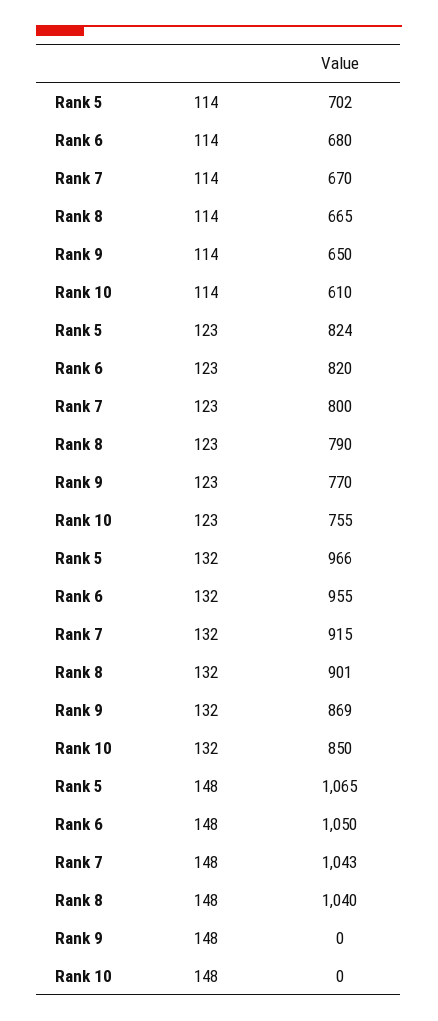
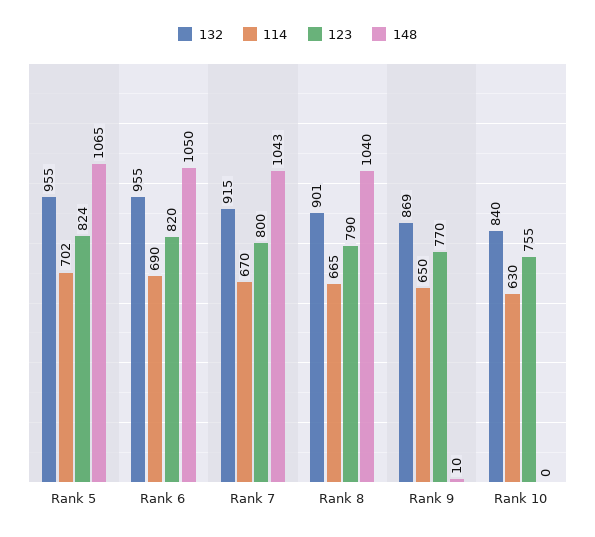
  {
    "114": {
      "Rank 5": 702,
-     "Rank 6": 680,
+     "Rank 6": 690,
      "Rank 7": 670,
      "Rank 8": 665,
      "Rank 9": 650,
-     "Rank 10": 610
+     "Rank 10": 630
    },
    "123": {
      "Rank 5": 824,
      "Rank 6": 820,
      "Rank 7": 800,
      "Rank 8": 790,
      "Rank 9": 770,
      "Rank 10": 755
    },
    "132": {
-     "Rank 5": 966,
+     "Rank 5": 955,
      "Rank 6": 955,
      "Rank 7": 915,
      "Rank 8": 901,
      "Rank 9": 869,
-     "Rank 10": 850
+     "Rank 10": 840
    },
    "148": {
      "Rank 5": 1065,
      "Rank 6": 1050,
      "Rank 7": 1043,
      "Rank 8": 1040,
-     "Rank 9": 0,
+     "Rank 9": 10,
      "Rank 10": 0
    }
  }

